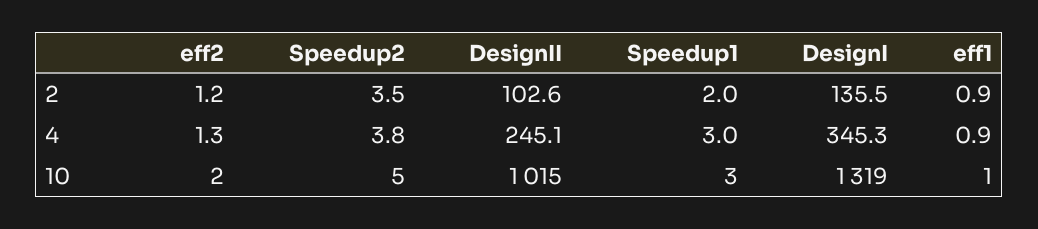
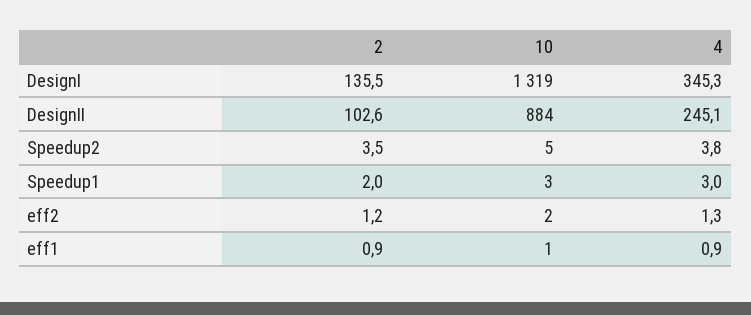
  {
    "eff2": {
      "2": 1.2,
      "4": 1.3,
      "10": 2
    },
    "Speedup2": {
      "2": 3.5,
      "4": 3.8,
      "10": 5
    },
    "DesignII": {
      "2": 102.6,
      "4": 245.1,
-     "10": 1015
+     "10": 884
    },
    "Speedup1": {
      "2": 2,
      "4": 3,
      "10": 3
    },
    "DesignI": {
      "2": 135.5,
      "4": 345.3,
      "10": 1319
    },
    "eff1": {
      "2": 0.9,
      "4": 0.9,
      "10": 1
    }
  }

